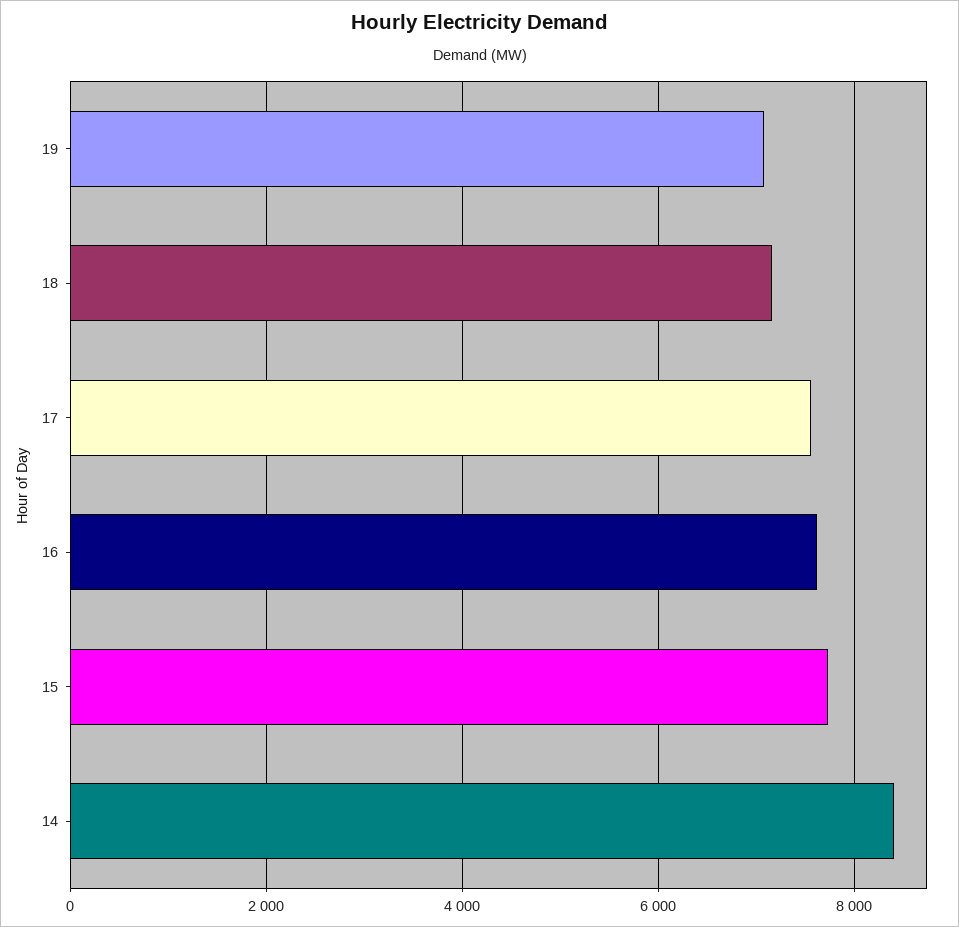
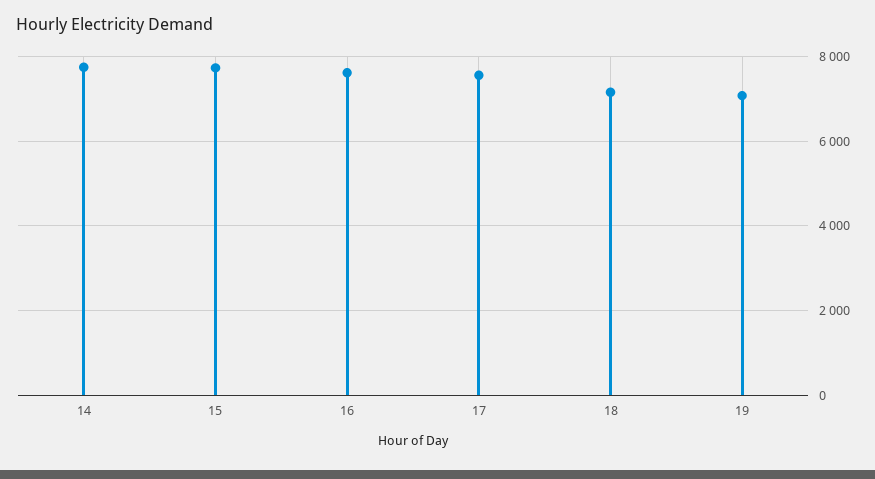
  {
    "19": 7000,
    "18": 7200,
    "17": 7600,
    "16": 7600,
    "15": 7800,
-   "14": 8400
+   "14": 7800
  }

